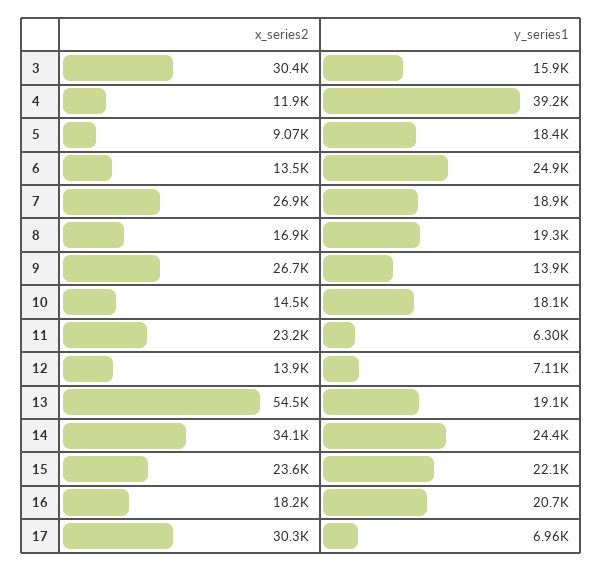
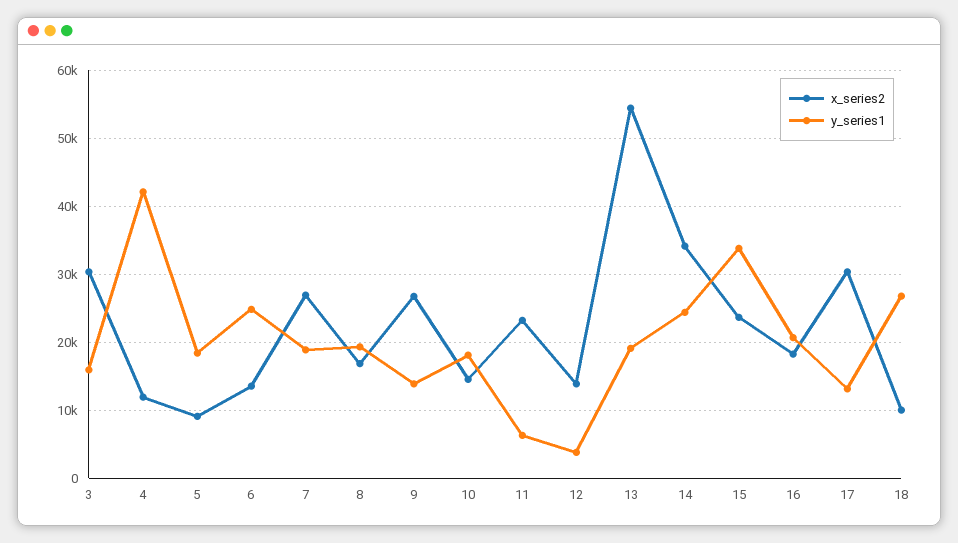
  {
    "x_series2": {
      "3": 30400,
      "4": 11900,
      "5": 9070,
      "6": 13500,
      "7": 26900,
      "8": 16900,
      "9": 26700,
      "10": 14500,
      "11": 23200,
      "12": 13900,
      "13": 54500,
      "14": 34100,
      "15": 23600,
      "16": 18200,
-     "17": 30300
+     "17": 30300,
+     "18": 10000
    },
    "y_series1": {
      "3": 15900,
-     "4": 39200,
+     "4": 42000,
      "5": 18400,
      "6": 24900,
      "7": 18900,
      "8": 19300,
      "9": 13900,
      "10": 18100,
      "11": 6300,
-     "12": 7110,
+     "12": 4000,
      "13": 19100,
      "14": 24400,
-     "15": 22100,
+     "15": 34000,
      "16": 20700,
-     "17": 6960
+     "17": 13000,
+     "18": 27000
    }
  }

